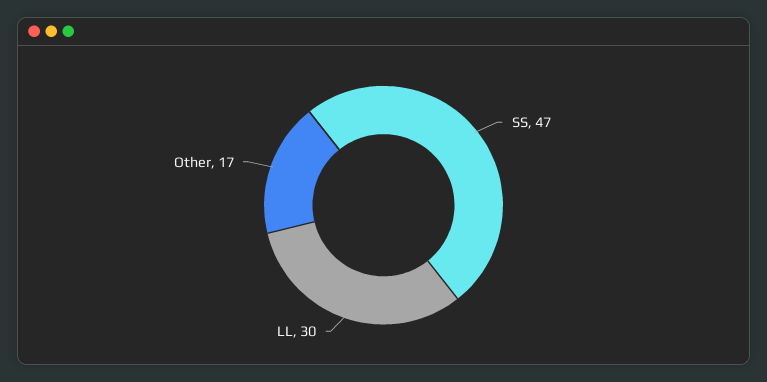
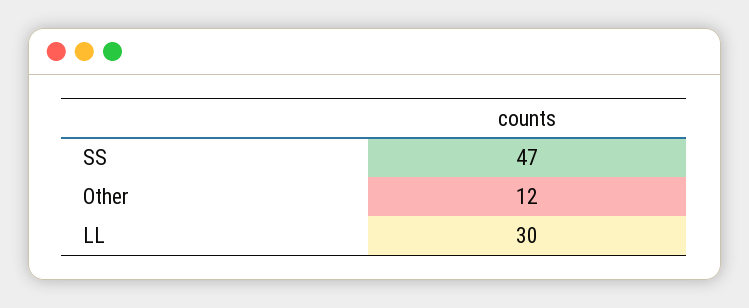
  {
    "SS": 47,
    "LL": 30,
-   "Other": 17
+   "Other": 12
  }

